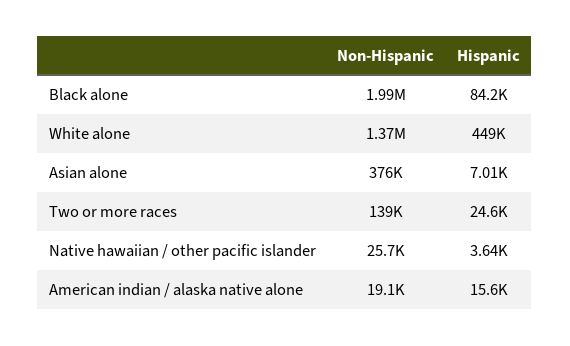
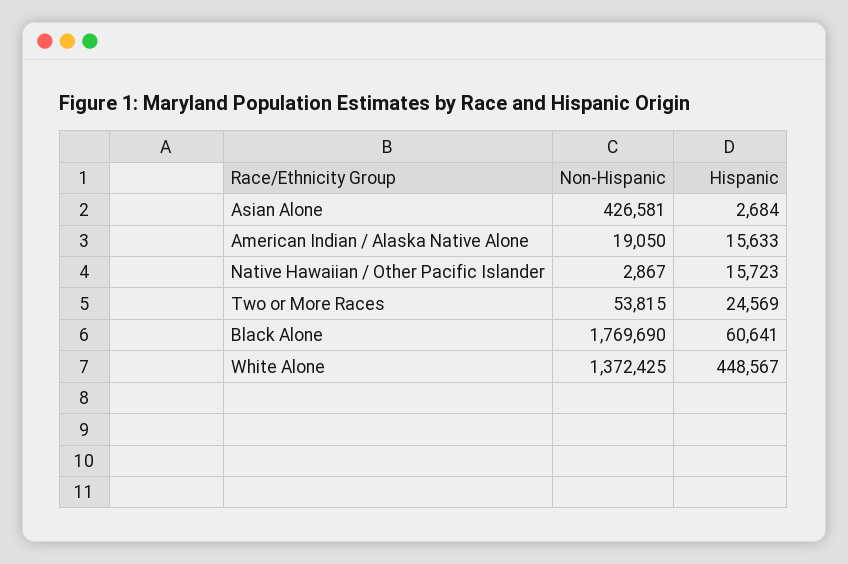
  {
    "Non-Hispanic": {
-     "Black alone": 1990000,
+     "Black alone": 1769690,
      "White alone": 1372425,
-     "Asian alone": 376000,
+     "Asian alone": 426581,
-     "Two or more races": 139000,
+     "Two or more races": 53815,
-     "Native hawaiian / other pacific islander": 25700,
+     "Native hawaiian / other pacific islander": 2867,
      "American indian / alaska native alone": 19050
    },
    "Hispanic": {
-     "Black alone": 84200,
+     "Black alone": 60641,
      "White alone": 448567,
-     "Asian alone": 7010,
+     "Asian alone": 2684,
      "Two or more races": 24569,
-     "Native hawaiian / other pacific islander": 3640,
+     "Native hawaiian / other pacific islander": 15723,
      "American indian / alaska native alone": 15633
    }
  }

